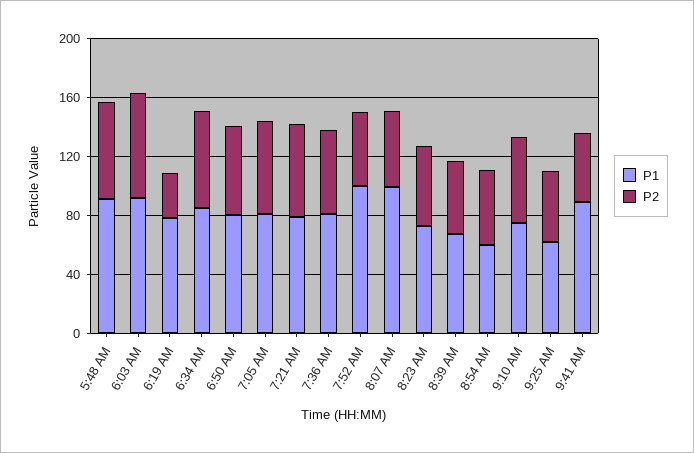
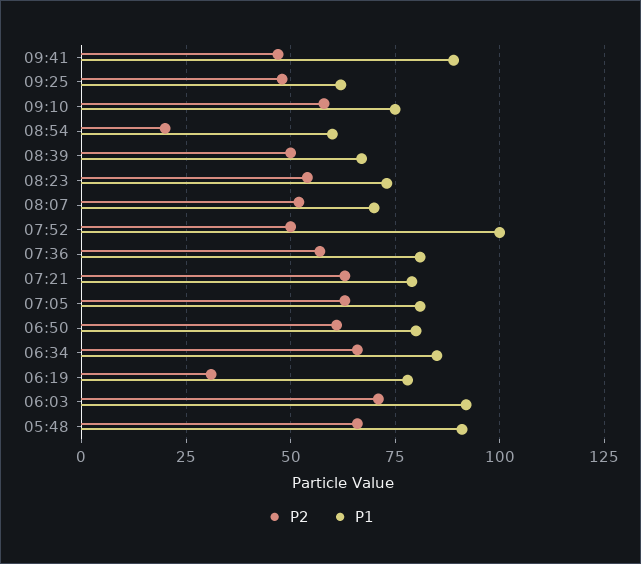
  {
    "P1": {
      "5:48 AM": 90,
      "6:03 AM": 90,
      "6:19 AM": 80,
      "6:34 AM": 85,
      "6:50 AM": 80,
      "7:05 AM": 80,
      "7:21 AM": 80,
      "7:36 AM": 80,
      "7:52 AM": 100,
-     "8:07 AM": 100,
+     "8:07 AM": 70,
      "8:23 AM": 75,
      "8:39 AM": 65,
      "8:54 AM": 60,
      "9:10 AM": 75,
      "9:25 AM": 60,
      "9:41 AM": 90
    },
    "P2": {
      "5:48 AM": 65,
      "6:03 AM": 70,
      "6:19 AM": 30,
      "6:34 AM": 65,
      "6:50 AM": 60,
      "7:05 AM": 65,
      "7:21 AM": 65,
      "7:36 AM": 55,
      "7:52 AM": 50,
      "8:07 AM": 50,
      "8:23 AM": 55,
      "8:39 AM": 50,
-     "8:54 AM": 50,
+     "8:54 AM": 20,
      "9:10 AM": 60,
      "9:25 AM": 50,
      "9:41 AM": 45
    }
  }

